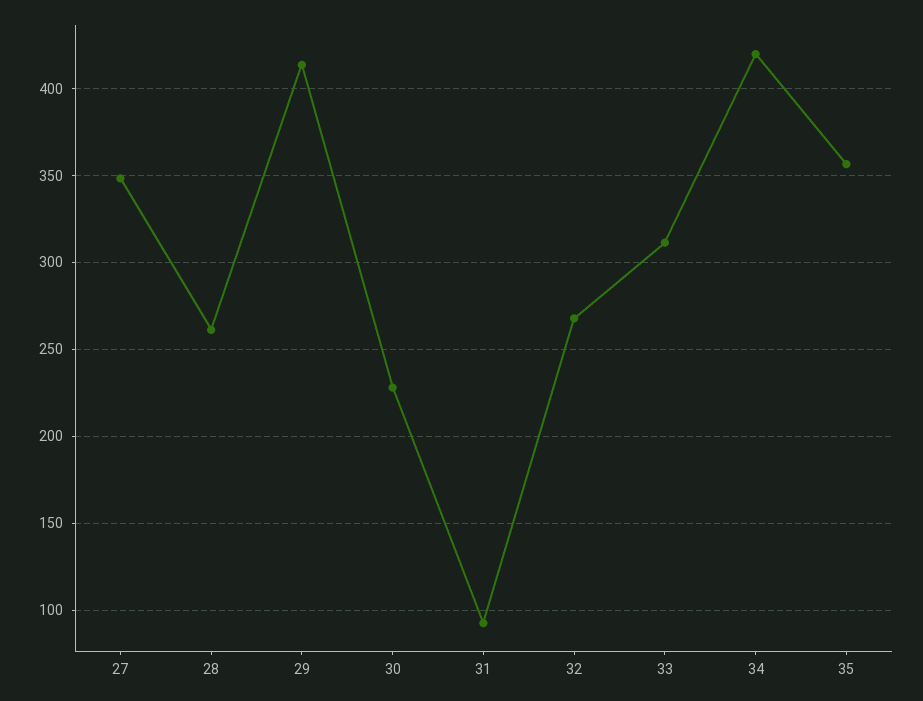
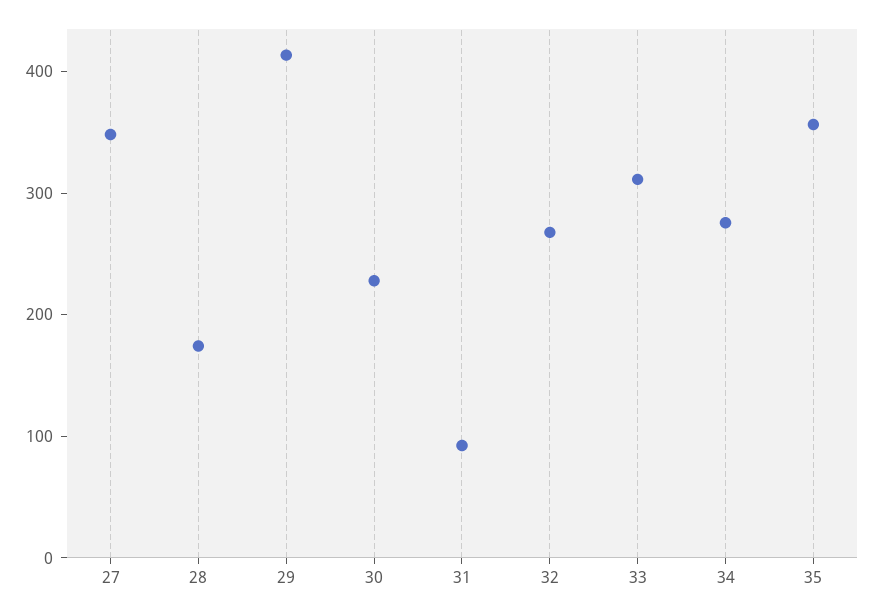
  {
    "27": 350,
-   "28": 260,
+   "28": 180,
    "29": 415,
    "30": 230,
    "31": 95,
    "32": 270,
    "33": 310,
-   "34": 420,
+   "34": 280,
    "35": 355
  }

